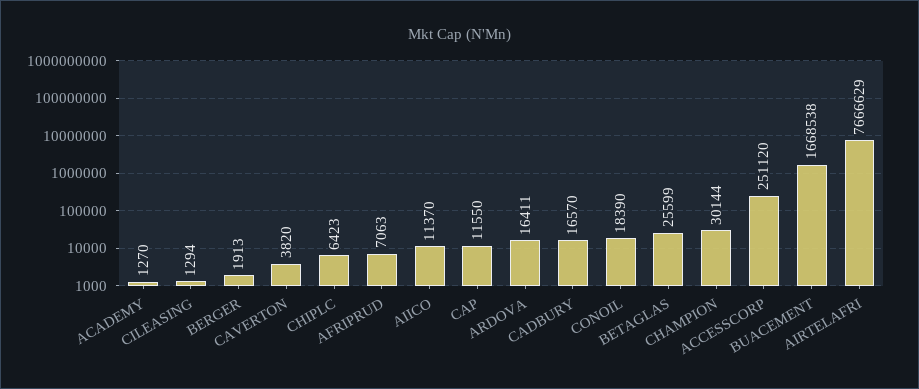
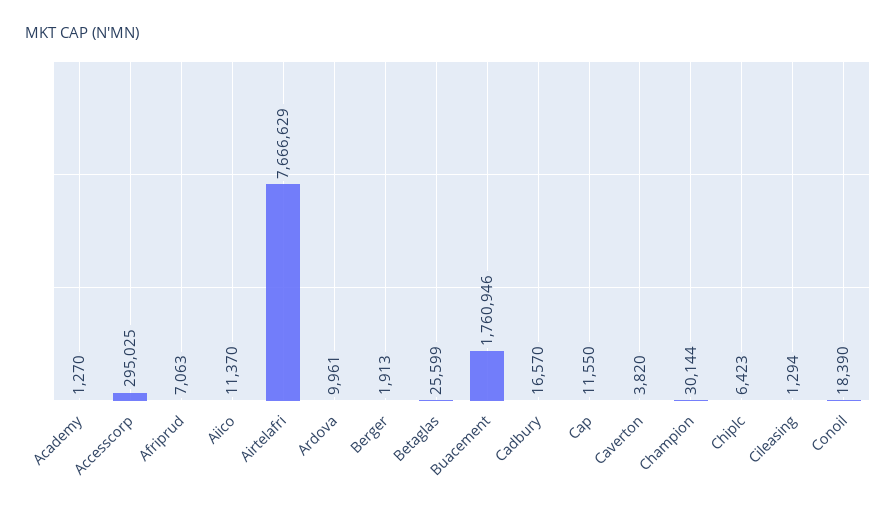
  {
    "ACADEMY": 1270,
    "CILEASING": 1294,
    "BERGER": 1913,
    "CAVERTON": 3820,
    "CHIPLC": 6423,
    "AFRIPRUD": 7063,
    "AIICO": 11370,
    "CAP": 11550,
-   "ARDOVA": 16411,
+   "ARDOVA": 9961,
    "CADBURY": 16570,
    "CONOIL": 18390,
    "BETAGLAS": 25599,
    "CHAMPION": 30144,
-   "ACCESSCORP": 251120,
+   "ACCESSCORP": 295025,
-   "BUACEMENT": 1668538,
+   "BUACEMENT": 1760946,
    "AIRTELAFRI": 7666629
  }

